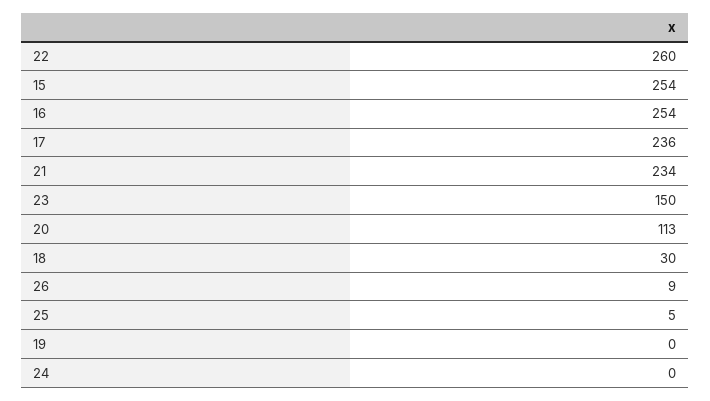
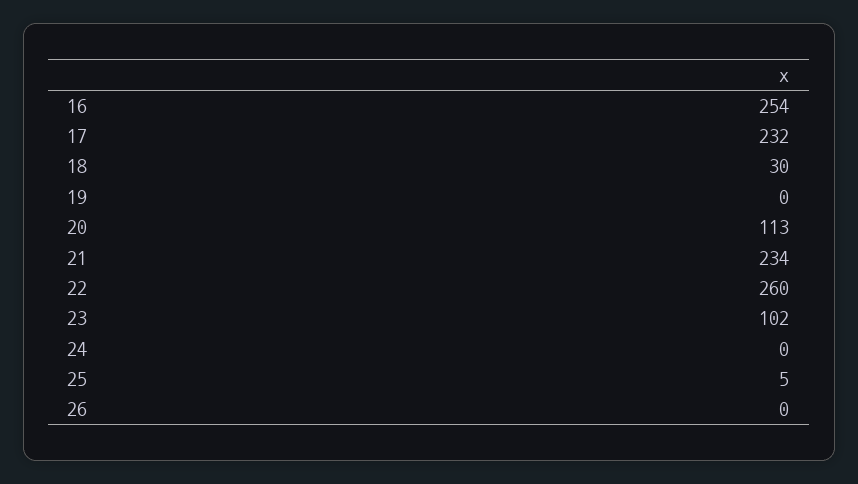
  {
    "22": 260,
-   "15": 254,
    "16": 254,
-   "17": 236,
+   "17": 232,
    "21": 234,
-   "23": 150,
+   "23": 102,
    "20": 113,
    "18": 30,
-   "26": 9,
+   "26": 0,
    "25": 5,
    "19": 0,
    "24": 0
  }

